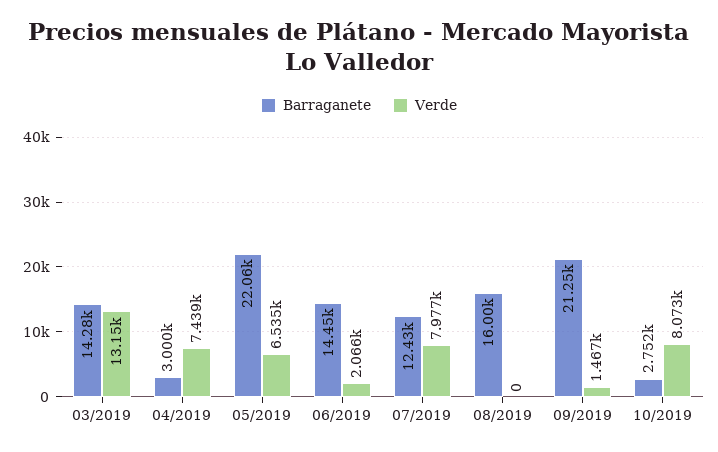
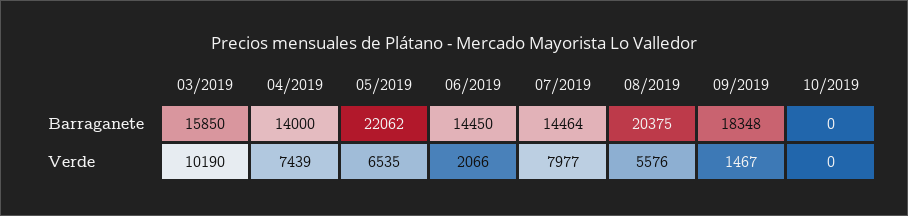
  {
    "Barraganete": {
-     "03/2019": 14280,
+     "03/2019": 15850,
-     "04/2019": 3000,
+     "04/2019": 14000,
      "05/2019": 22062,
      "06/2019": 14450,
-     "07/2019": 12430,
+     "07/2019": 14464,
-     "08/2019": 16000,
+     "08/2019": 20375,
-     "09/2019": 21250,
+     "09/2019": 18348,
-     "10/2019": 2752
+     "10/2019": 0
    },
    "Verde": {
-     "03/2019": 13150,
+     "03/2019": 10190,
      "04/2019": 7439,
      "05/2019": 6535,
      "06/2019": 2066,
      "07/2019": 7977,
-     "08/2019": 0,
+     "08/2019": 5576,
      "09/2019": 1467,
-     "10/2019": 8073
+     "10/2019": 0
    }
  }

